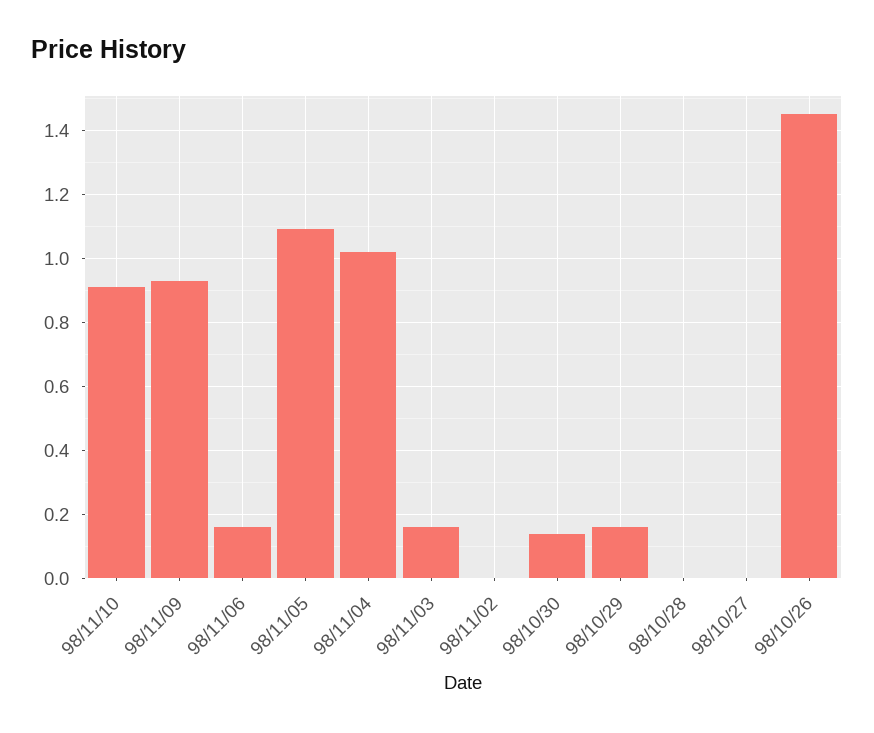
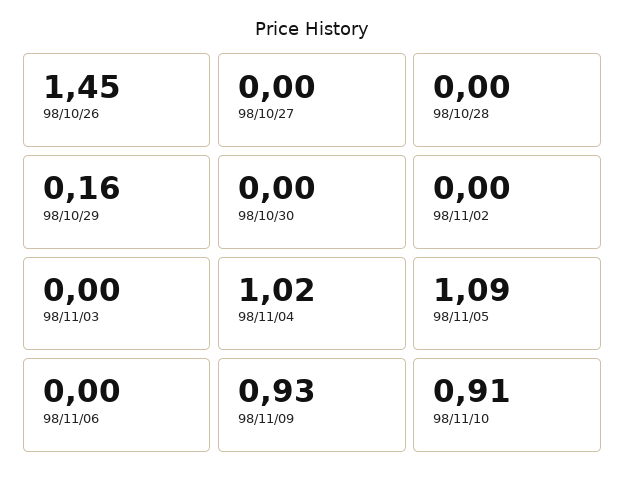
  {
    "98/11/10": 0.91,
    "98/11/09": 0.93,
-   "98/11/06": 0.15,
+   "98/11/06": 0,
    "98/11/05": 1.09,
    "98/11/04": 1.02,
-   "98/11/03": 0.15,
+   "98/11/03": 0,
    "98/11/02": 0,
-   "98/10/30": 0.15,
+   "98/10/30": 0,
    "98/10/29": 0.16,
    "98/10/28": 0,
    "98/10/27": 0,
    "98/10/26": 1.45
  }

